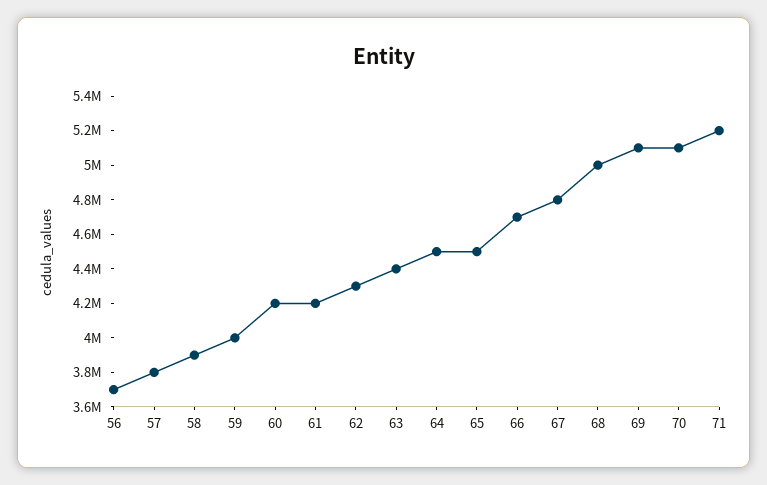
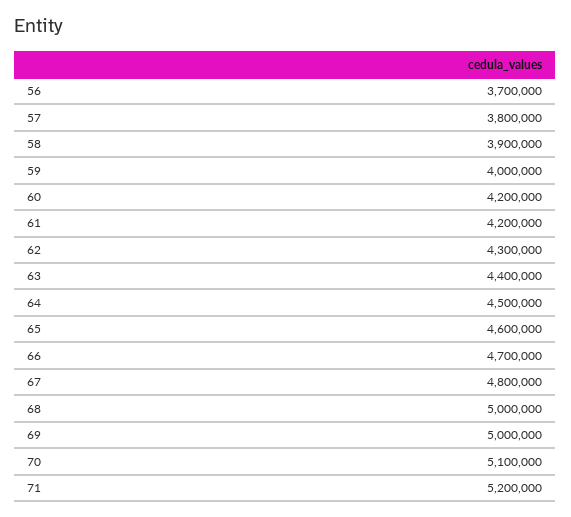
  {
    "56": 3700000,
    "57": 3800000,
    "58": 3900000,
    "59": 4000000,
    "60": 4200000,
    "61": 4200000,
    "62": 4300000,
    "63": 4400000,
    "64": 4500000,
-   "65": 4500000,
+   "65": 4600000,
    "66": 4700000,
    "67": 4800000,
    "68": 5000000,
-   "69": 5100000,
+   "69": 5000000,
    "70": 5100000,
    "71": 5200000
  }

